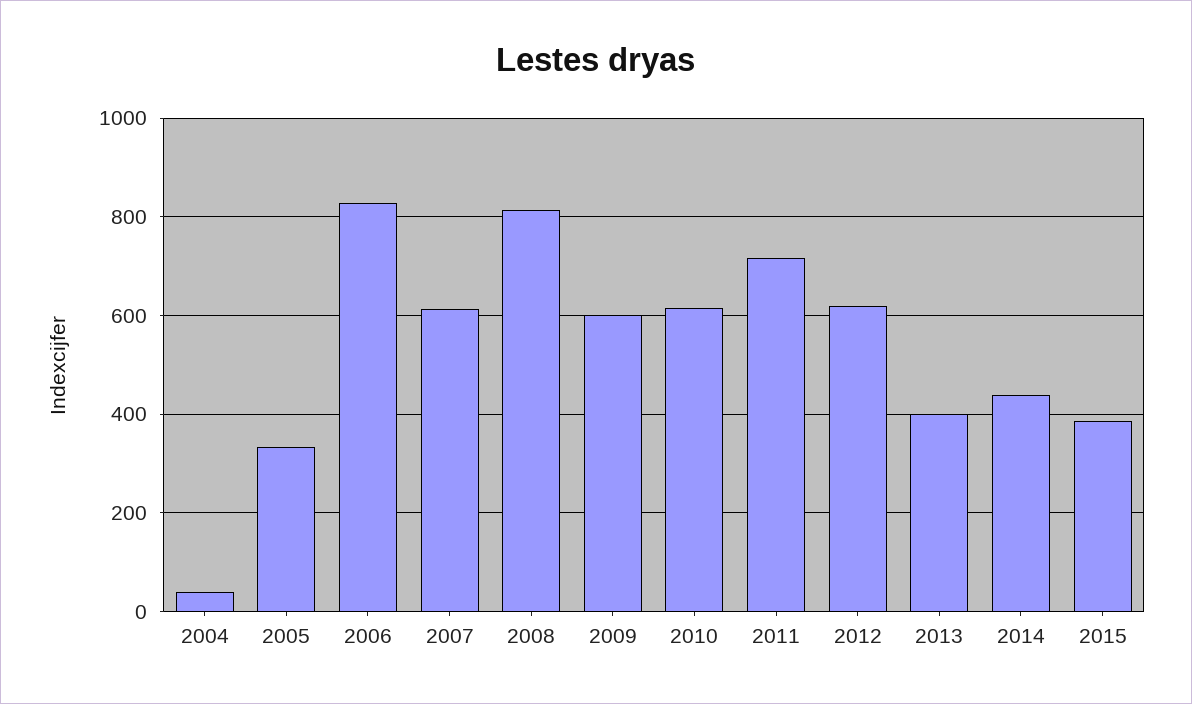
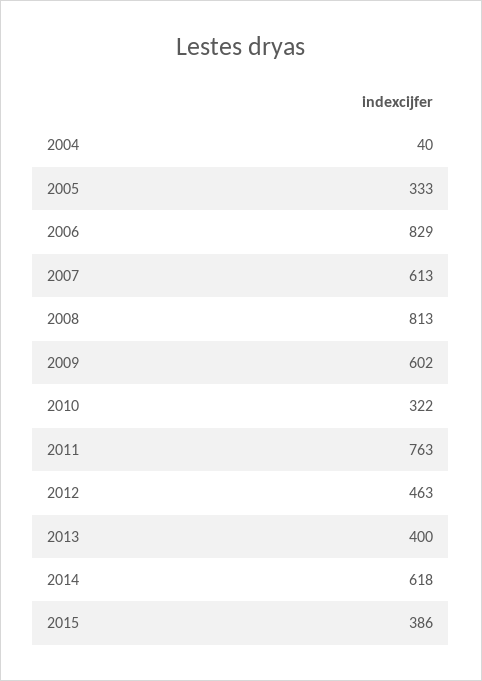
  {
    "2004": 40,
    "2005": 333,
    "2006": 829,
    "2007": 613,
    "2008": 813,
    "2009": 602,
-   "2010": 620,
+   "2010": 322,
-   "2011": 720,
+   "2011": 763,
-   "2012": 620,
+   "2012": 463,
    "2013": 400,
-   "2014": 440,
+   "2014": 618,
    "2015": 386
  }

